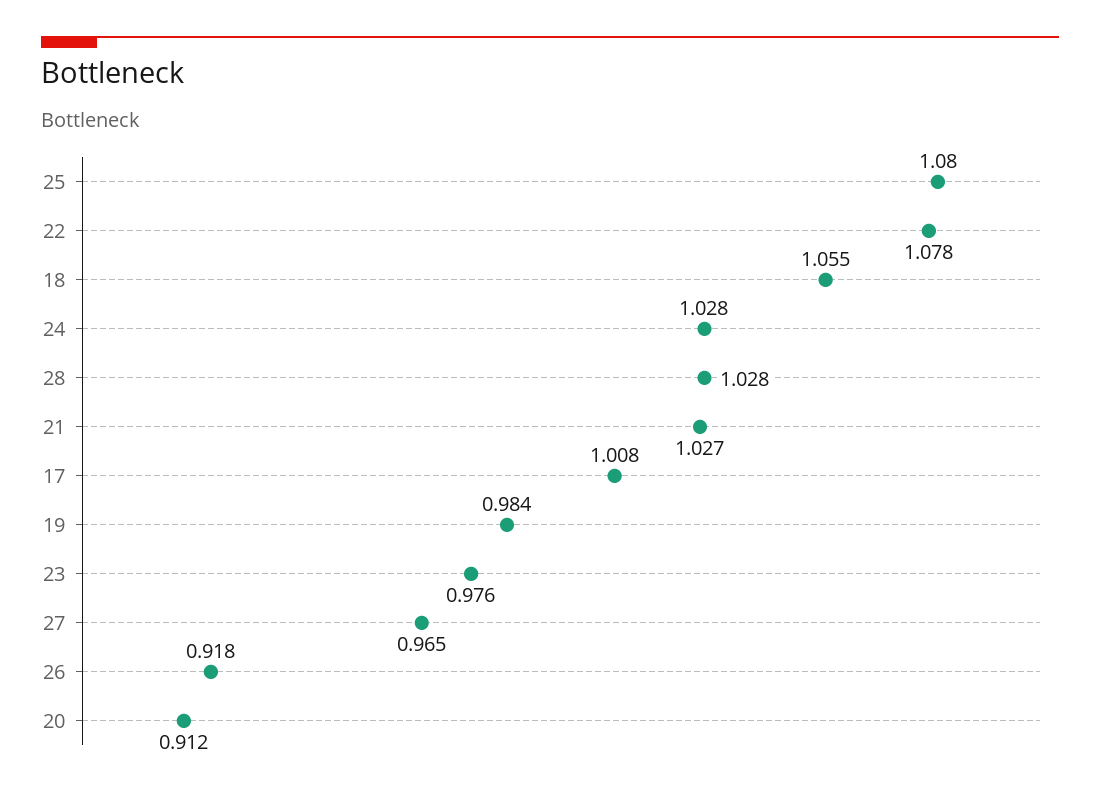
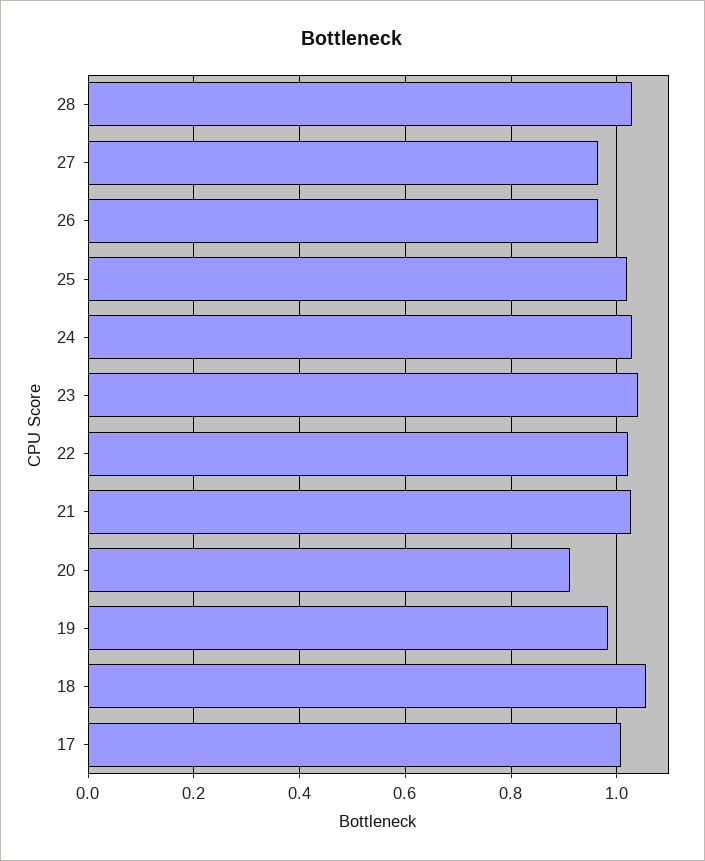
  {
-   "25": 1.08,
+   "25": 1.02,
-   "22": 1.078,
+   "22": 1.02,
    "18": 1.055,
    "24": 1.028,
    "28": 1.028,
    "21": 1.027,
    "17": 1.008,
    "19": 0.984,
-   "23": 0.976,
+   "23": 1.04,
    "27": 0.965,
-   "26": 0.918,
+   "26": 0.96,
    "20": 0.912
  }

